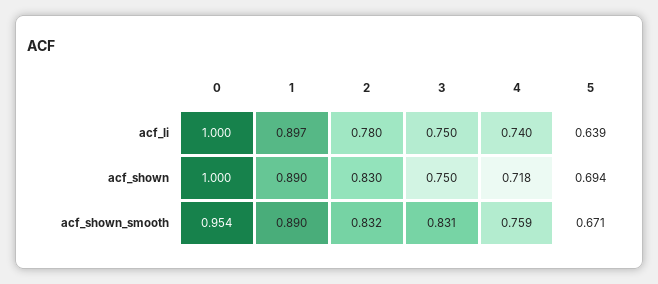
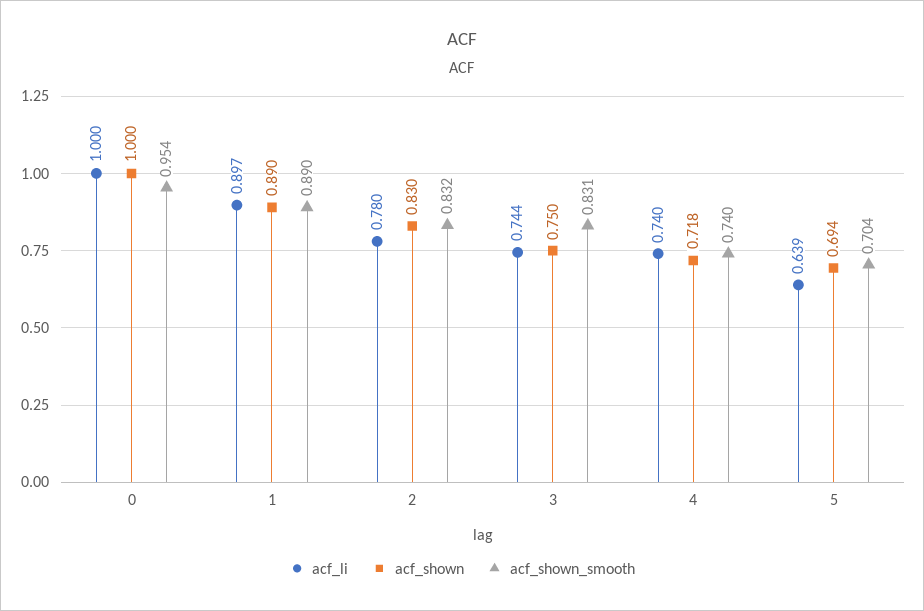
  {
    "acf_li": {
      "0": 1,
      "1": 0.897,
      "2": 0.78,
-     "3": 0.75,
+     "3": 0.744,
      "4": 0.74,
      "5": 0.639
    },
    "acf_shown": {
      "0": 1,
      "1": 0.89,
      "2": 0.83,
      "3": 0.75,
      "4": 0.718,
      "5": 0.694
    },
    "acf_shown_smooth": {
      "0": 0.954,
      "1": 0.89,
      "2": 0.832,
      "3": 0.831,
-     "4": 0.759,
+     "4": 0.74,
-     "5": 0.671
+     "5": 0.704
    }
  }

